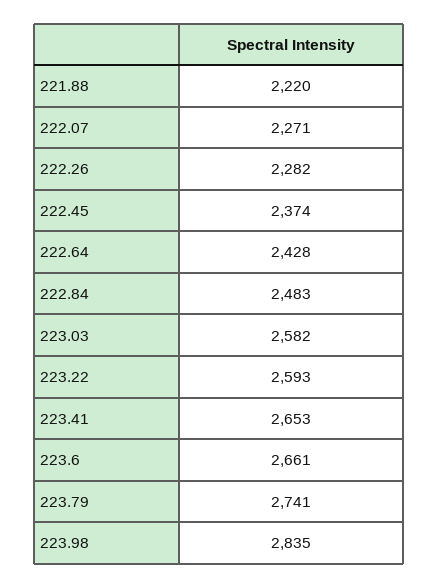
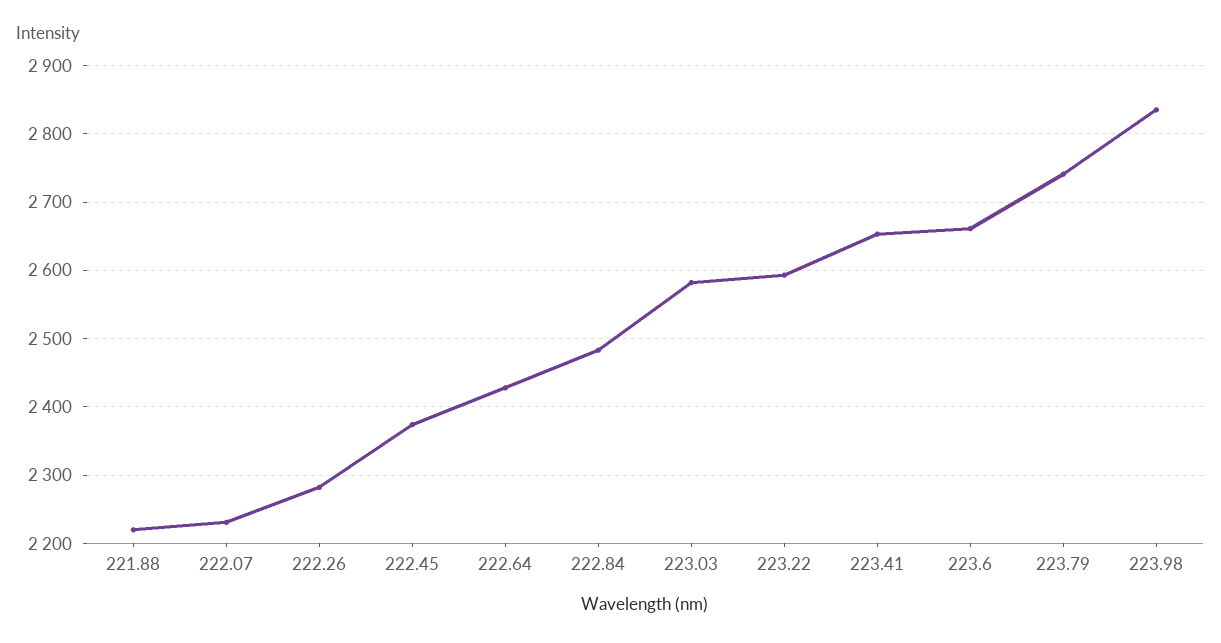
  {
    "221.88": 2220,
-   "222.07": 2271,
+   "222.07": 2230,
    "222.26": 2282,
    "222.45": 2374,
    "222.64": 2428,
    "222.84": 2483,
    "223.03": 2582,
    "223.22": 2593,
    "223.41": 2653,
    "223.6": 2661,
    "223.79": 2741,
    "223.98": 2835
  }

